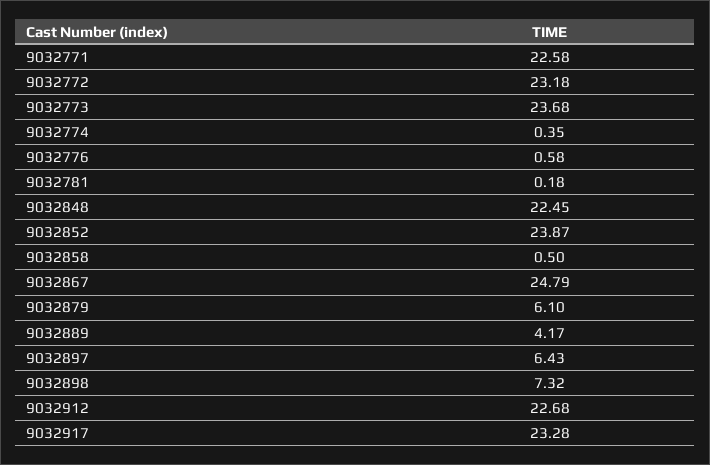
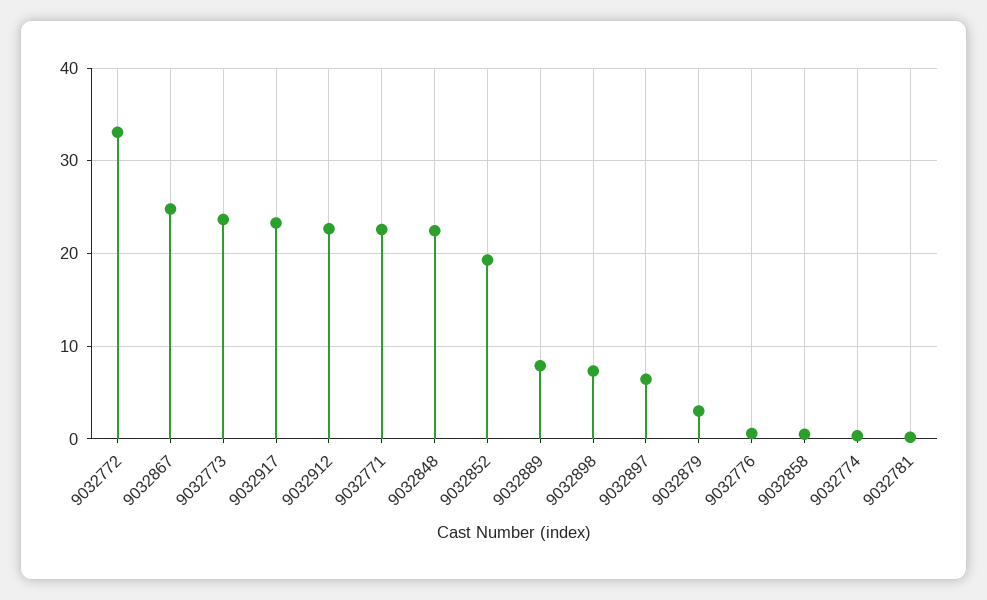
  {
    "9032771": 22.58,
-   "9032772": 23.18,
+   "9032772": 33,
    "9032773": 23.68,
    "9032774": 0.35,
    "9032776": 0.58,
    "9032781": 0.18,
    "9032848": 22.45,
-   "9032852": 23.87,
+   "9032852": 19,
    "9032858": 0.5,
    "9032867": 24.79,
-   "9032879": 6.1,
+   "9032879": 3,
-   "9032889": 4.17,
+   "9032889": 8,
    "9032897": 6.43,
    "9032898": 7.32,
    "9032912": 22.68,
    "9032917": 23.28
  }

